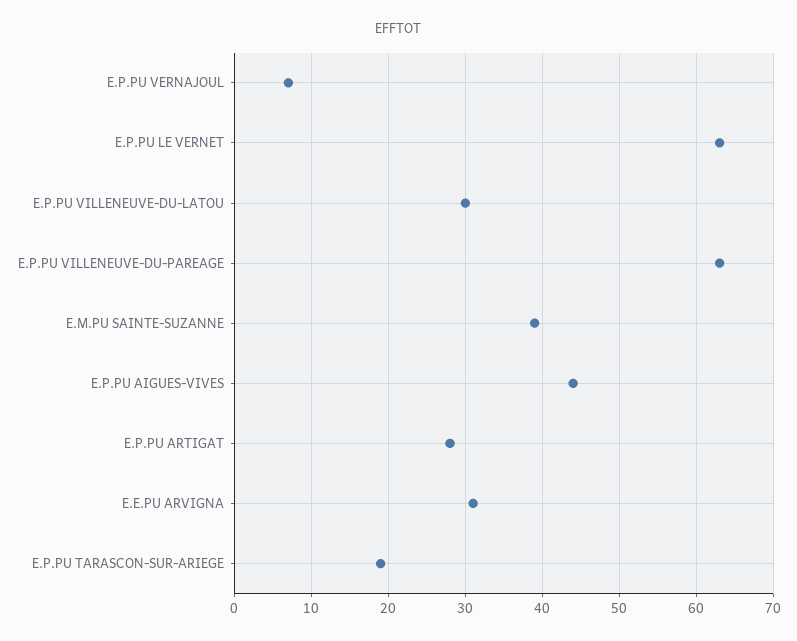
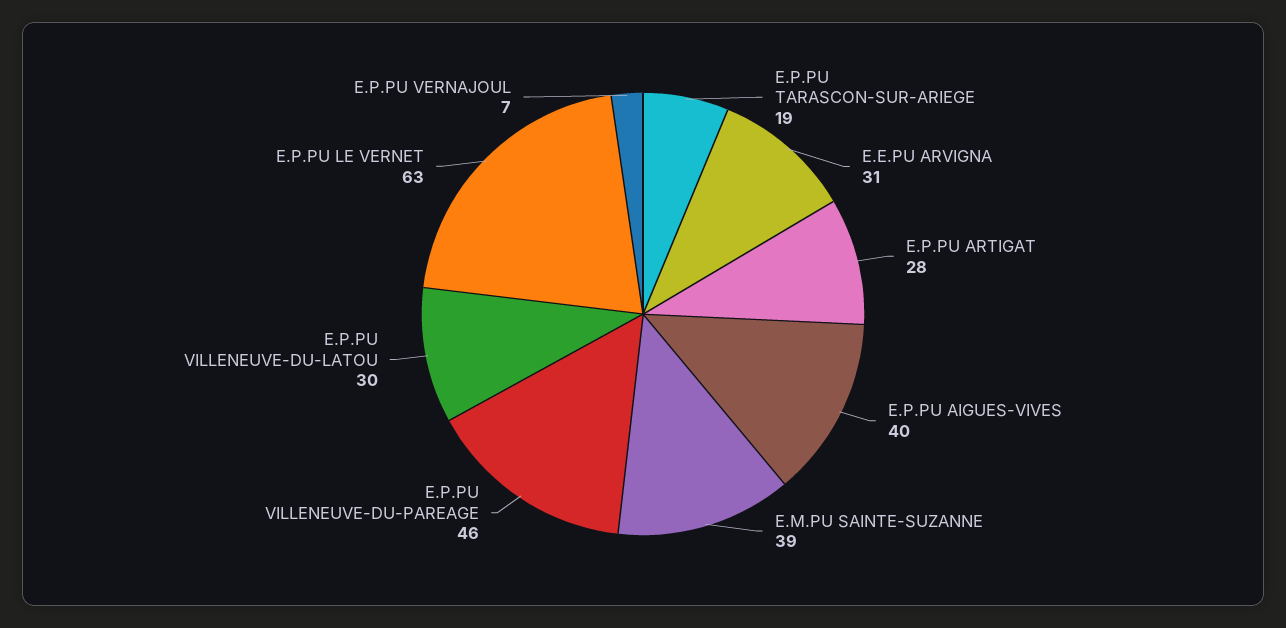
  {
    "E.P.PU VERNAJOUL": 7,
    "E.P.PU LE VERNET": 63,
    "E.P.PU VILLENEUVE-DU-LATOU": 30,
-   "E.P.PU VILLENEUVE-DU-PAREAGE": 63,
+   "E.P.PU VILLENEUVE-DU-PAREAGE": 46,
    "E.M.PU SAINTE-SUZANNE": 39,
-   "E.P.PU AIGUES-VIVES": 44,
+   "E.P.PU AIGUES-VIVES": 40,
    "E.P.PU ARTIGAT": 28,
    "E.E.PU ARVIGNA": 31,
    "E.P.PU TARASCON-SUR-ARIEGE": 19
  }

